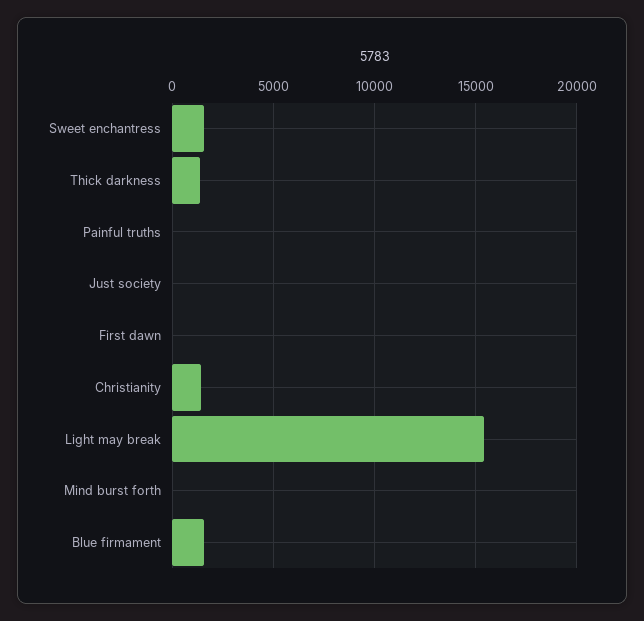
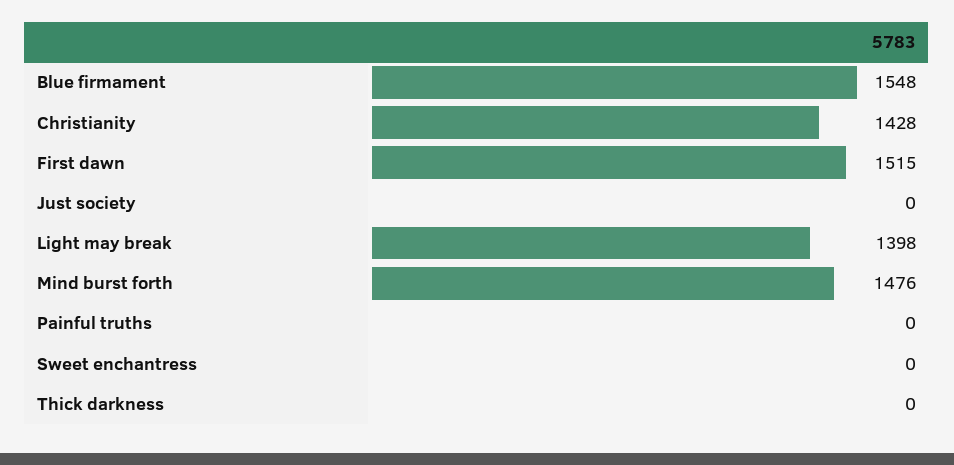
  {
-   "Sweet enchantress": 1500,
+   "Sweet enchantress": 0,
-   "Thick darkness": 1500,
+   "Thick darkness": 0,
    "Painful truths": 0,
    "Just society": 0,
-   "First dawn": 0,
+   "First dawn": 1515,
    "Christianity": 1428,
-   "Light may break": 15500,
+   "Light may break": 1398,
-   "Mind burst forth": 0,
+   "Mind burst forth": 1476,
    "Blue firmament": 1548
  }

